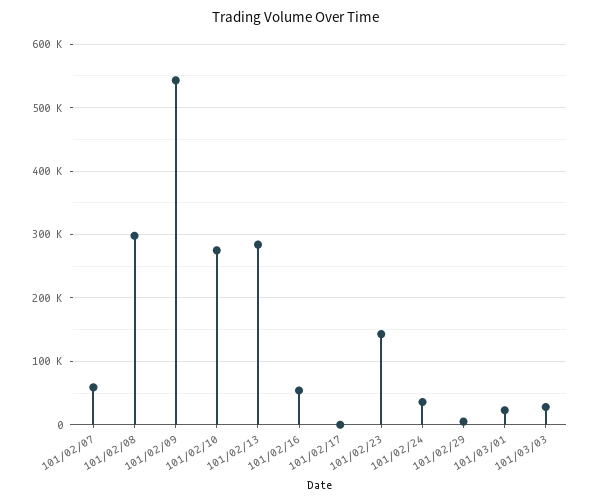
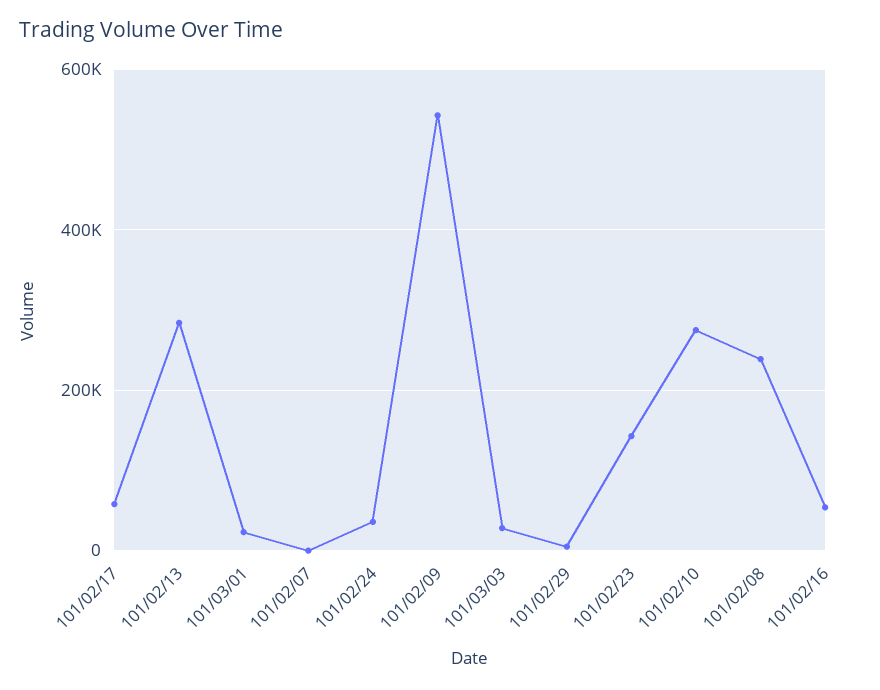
  {
-   "101/02/07": 60000,
+   "101/02/07": 0,
-   "101/02/08": 300000,
+   "101/02/08": 240000,
    "101/02/09": 540000,
    "101/02/10": 280000,
    "101/02/13": 280000,
    "101/02/16": 50000,
-   "101/02/17": 0,
+   "101/02/17": 60000,
    "101/02/23": 140000,
    "101/02/24": 40000,
    "101/02/29": 10000,
    "101/03/01": 20000,
    "101/03/03": 30000
  }

